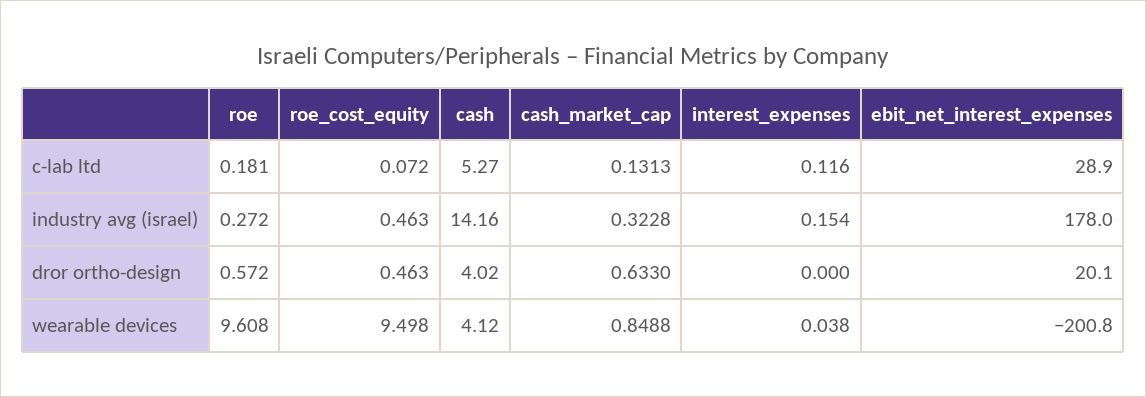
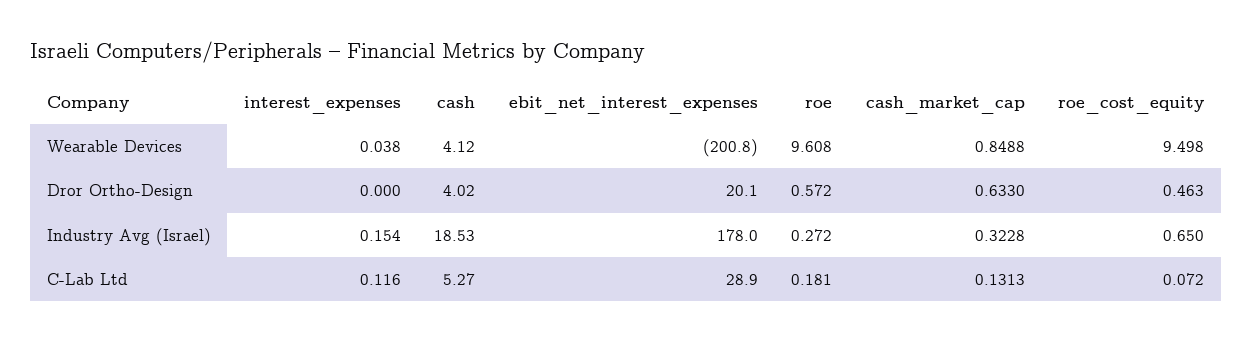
  {
    "roe": {
      "c-lab ltd": 0.181,
      "industry avg (israel)": 0.272,
      "dror ortho-design": 0.572,
      "wearable devices": 9.608
    },
    "roe_cost_equity": {
      "c-lab ltd": 0.072,
-     "industry avg (israel)": 0.463,
+     "industry avg (israel)": 0.65,
      "dror ortho-design": 0.463,
      "wearable devices": 9.498
    },
    "cash": {
      "c-lab ltd": 5.27,
-     "industry avg (israel)": 14.16,
+     "industry avg (israel)": 18.53,
      "dror ortho-design": 4.02,
      "wearable devices": 4.12
    },
    "cash_market_cap": {
      "c-lab ltd": 0.1313,
      "industry avg (israel)": 0.3228,
      "dror ortho-design": 0.633,
      "wearable devices": 0.8488
    },
    "interest_expenses": {
      "c-lab ltd": 0.116,
      "industry avg (israel)": 0.154,
      "dror ortho-design": 0,
      "wearable devices": 0.038
    },
    "ebit_net_interest_expenses": {
      "c-lab ltd": 28.9,
      "industry avg (israel)": 178,
      "dror ortho-design": 20.1,
      "wearable devices": -200.8
    }
  }

